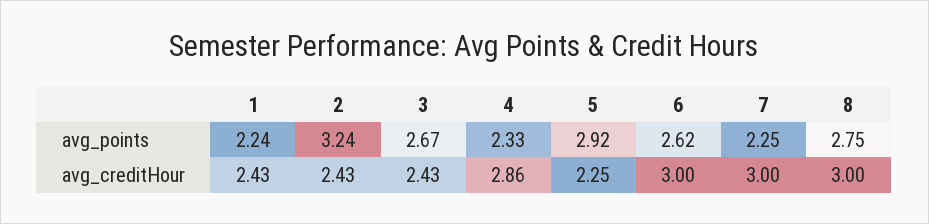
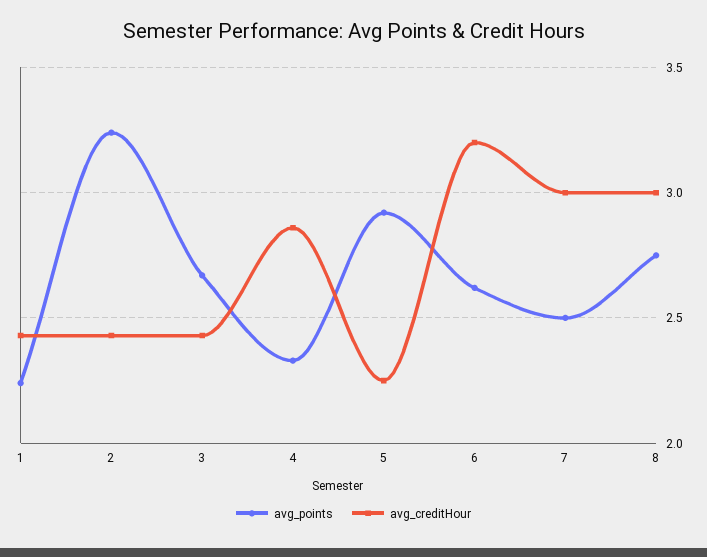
  {
    "avg_points": {
      "1": 2.24,
      "2": 3.24,
      "3": 2.67,
      "4": 2.33,
      "5": 2.92,
      "6": 2.62,
-     "7": 2.25,
+     "7": 2.5,
      "8": 2.75
    },
    "avg_creditHour": {
      "1": 2.43,
      "2": 2.43,
      "3": 2.43,
      "4": 2.86,
      "5": 2.25,
-     "6": 3,
+     "6": 3.2,
      "7": 3,
      "8": 3
    }
  }

